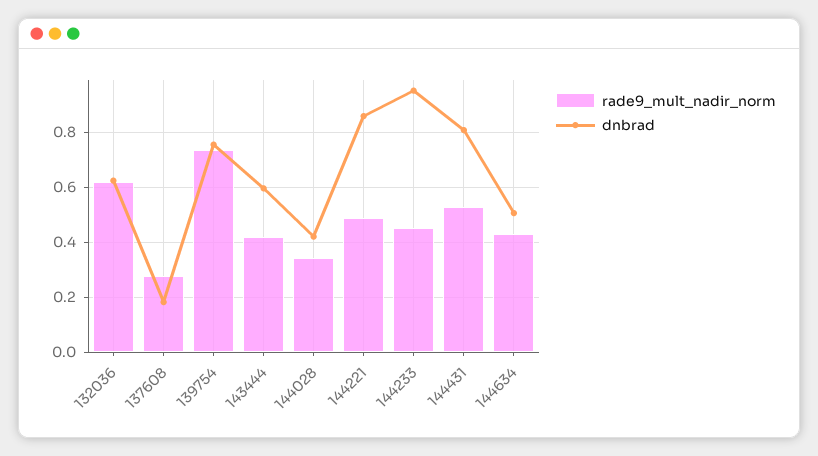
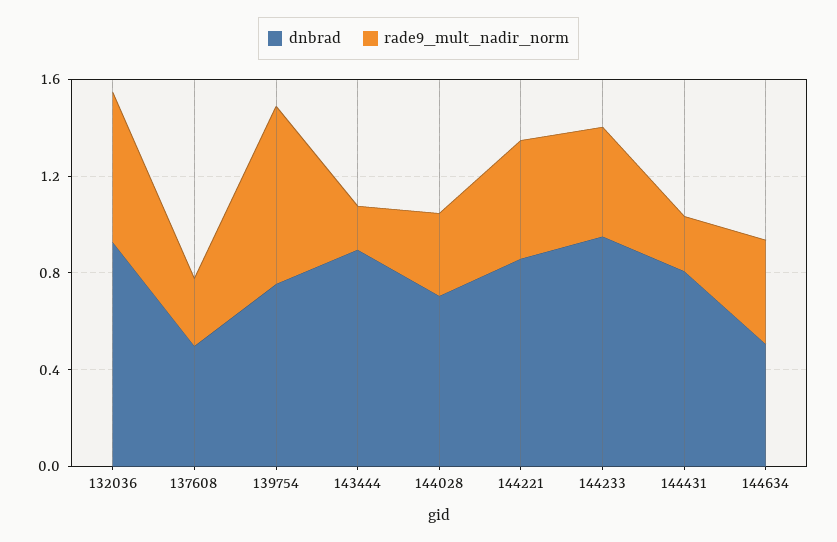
  {
    "rade9_mult_nadir_norm": {
      "132036": 0.625,
      "137608": 0.275,
      "139754": 0.725,
-     "143444": 0.425,
+     "143444": 0.2,
      "144028": 0.35,
      "144221": 0.5,
      "144233": 0.45,
-     "144431": 0.525,
+     "144431": 0.2,
      "144634": 0.425
    },
    "dnbrad": {
-     "132036": 0.625,
+     "132036": 0.9,
-     "137608": 0.175,
+     "137608": 0.5,
      "139754": 0.75,
-     "143444": 0.6,
+     "143444": 0.9,
-     "144028": 0.425,
+     "144028": 0.7,
      "144221": 0.85,
      "144233": 0.95,
      "144431": 0.8,
      "144634": 0.5
    }
  }

